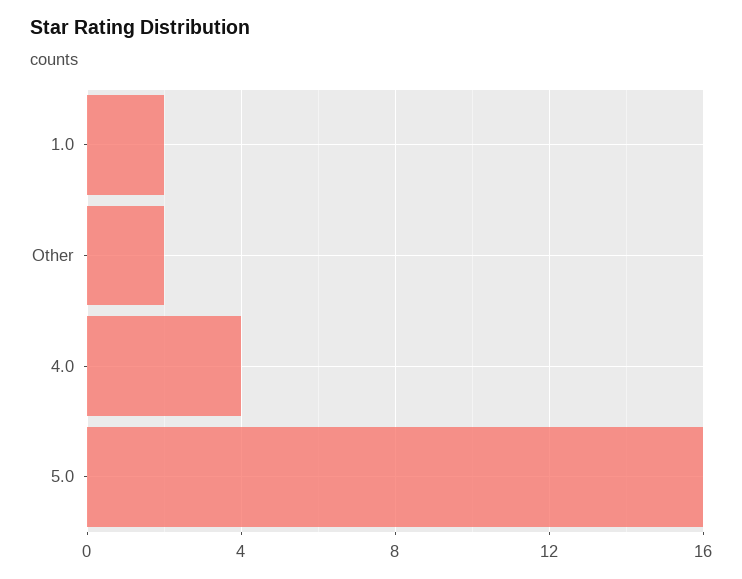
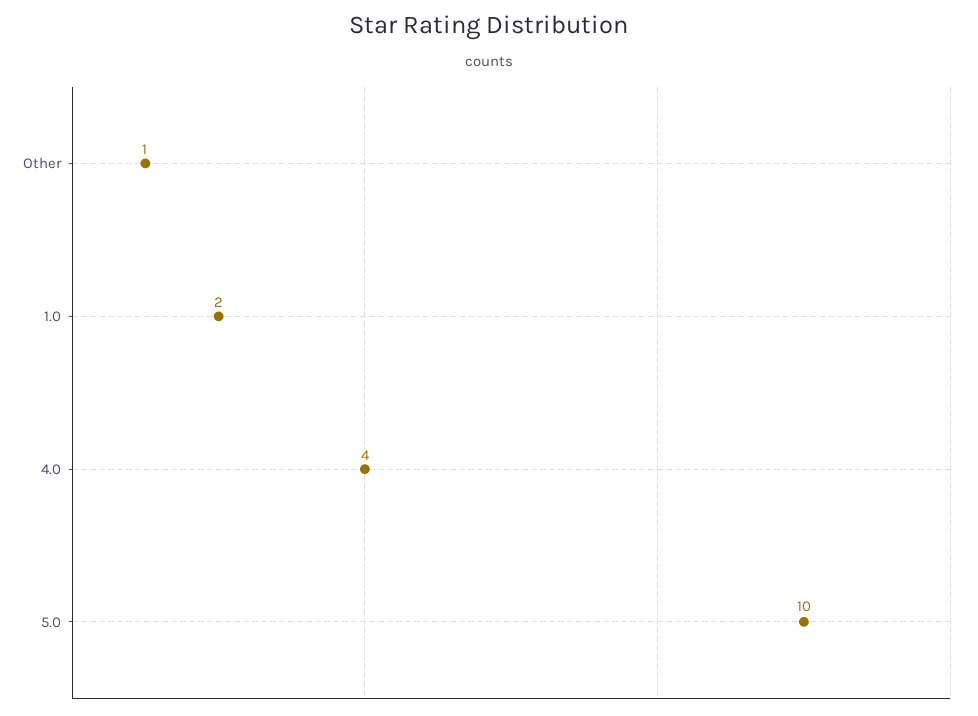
  {
    "1.0": 2,
-   "Other": 2,
+   "Other": 1,
    "4.0": 4,
-   "5.0": 16
+   "5.0": 10
  }

